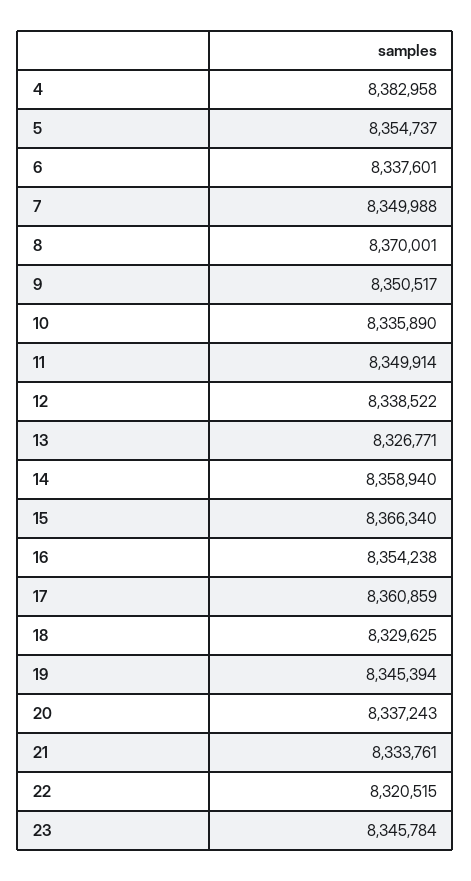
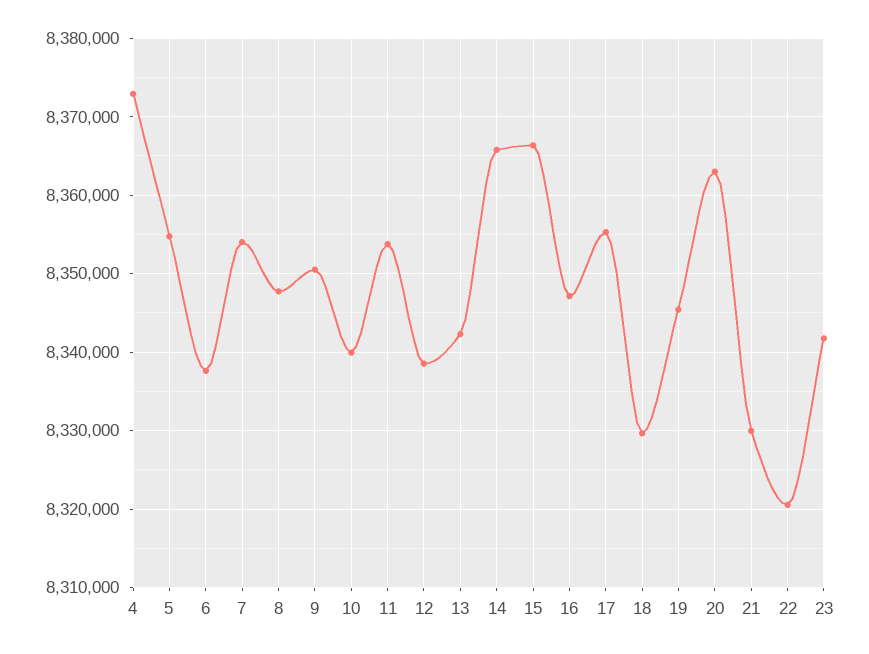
  {
-   "4": 8382958,
+   "4": 8373000,
    "5": 8354737,
    "6": 8337601,
-   "7": 8349988,
+   "7": 8354000,
-   "8": 8370001,
+   "8": 8348000,
    "9": 8350517,
-   "10": 8335890,
+   "10": 8340000,
-   "11": 8349914,
+   "11": 8354000,
    "12": 8338522,
-   "13": 8326771,
+   "13": 8342000,
-   "14": 8358940,
+   "14": 8366000,
    "15": 8366340,
-   "16": 8354238,
+   "16": 8347000,
-   "17": 8360859,
+   "17": 8355000,
    "18": 8329625,
    "19": 8345394,
-   "20": 8337243,
+   "20": 8363000,
-   "21": 8333761,
+   "21": 8330000,
    "22": 8320515,
-   "23": 8345784
+   "23": 8342000
  }

